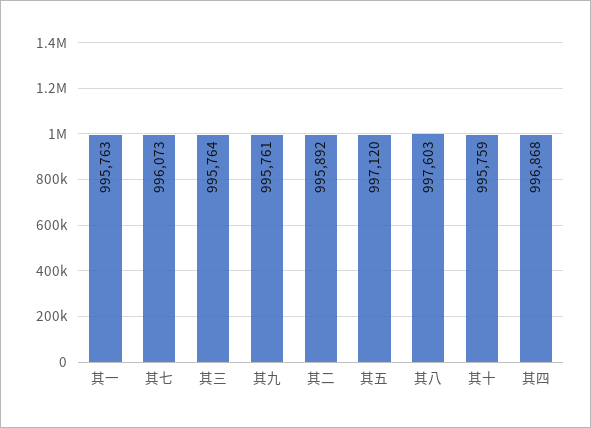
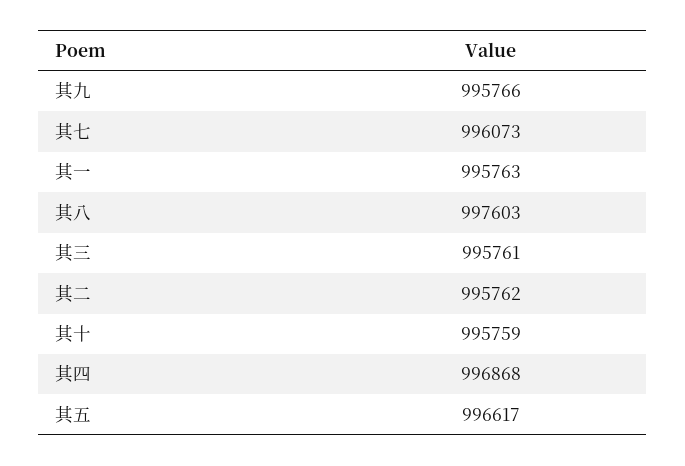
  {
    "其一": 995763,
    "其七": 996073,
-   "其三": 995764,
+   "其三": 995761,
-   "其九": 995761,
+   "其九": 995766,
-   "其二": 995892,
+   "其二": 995762,
-   "其五": 997120,
+   "其五": 996617,
    "其八": 997603,
    "其十": 995759,
    "其四": 996868
  }

